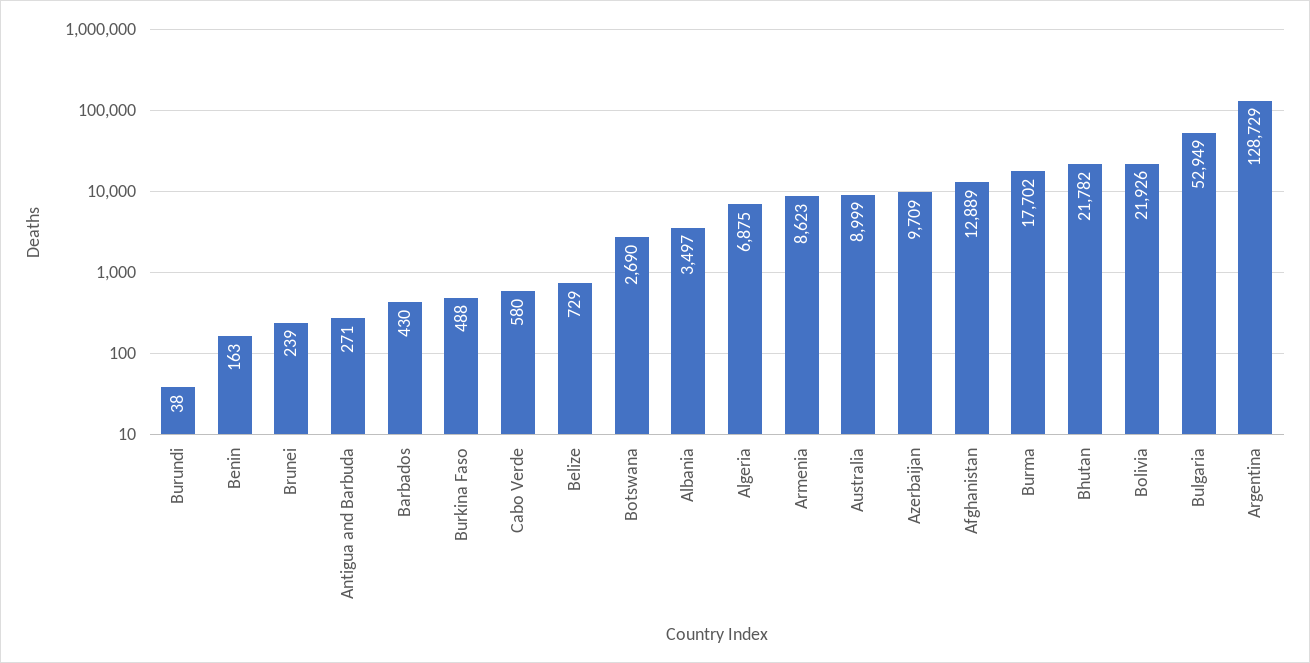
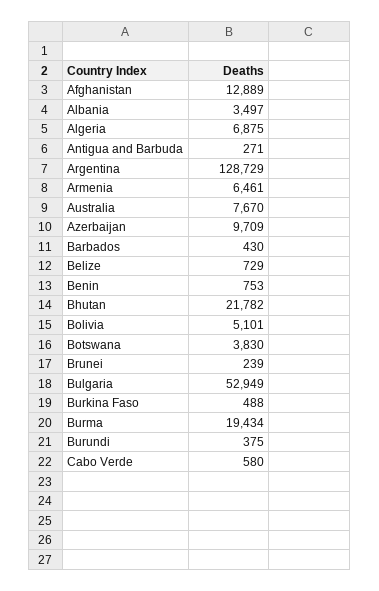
  {
-   "Burundi": 38,
+   "Burundi": 375,
-   "Benin": 163,
+   "Benin": 753,
    "Brunei": 239,
    "Antigua and Barbuda": 271,
    "Barbados": 430,
    "Burkina Faso": 488,
    "Cabo Verde": 580,
    "Belize": 729,
-   "Botswana": 2690,
+   "Botswana": 3830,
    "Albania": 3497,
    "Algeria": 6875,
-   "Armenia": 8623,
+   "Armenia": 6461,
-   "Australia": 8999,
+   "Australia": 7670,
    "Azerbaijan": 9709,
    "Afghanistan": 12889,
-   "Burma": 17702,
+   "Burma": 19434,
    "Bhutan": 21782,
-   "Bolivia": 21926,
+   "Bolivia": 5101,
    "Bulgaria": 52949,
    "Argentina": 128729
  }

